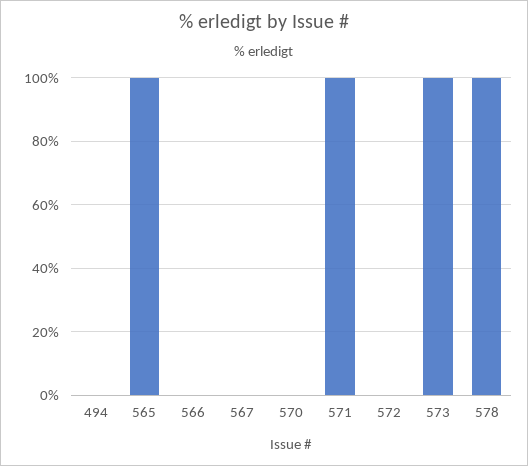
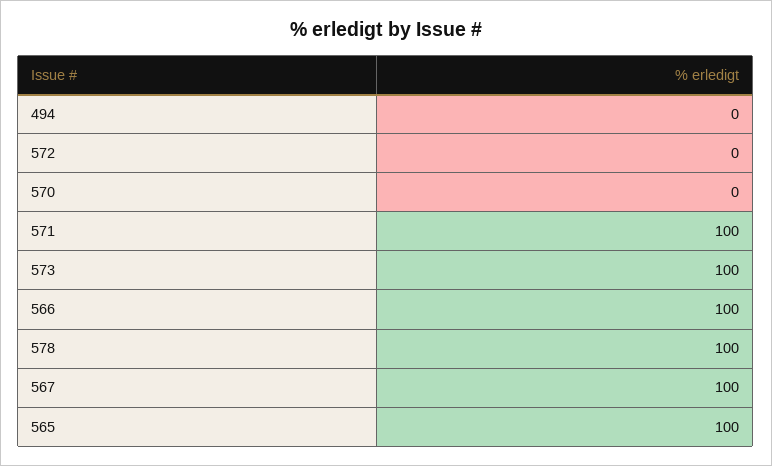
  {
    "494": 0,
    "565": 100,
-   "566": 0,
+   "566": 100,
-   "567": 0,
+   "567": 100,
    "570": 0,
    "571": 100,
    "572": 0,
    "573": 100,
    "578": 100
  }

